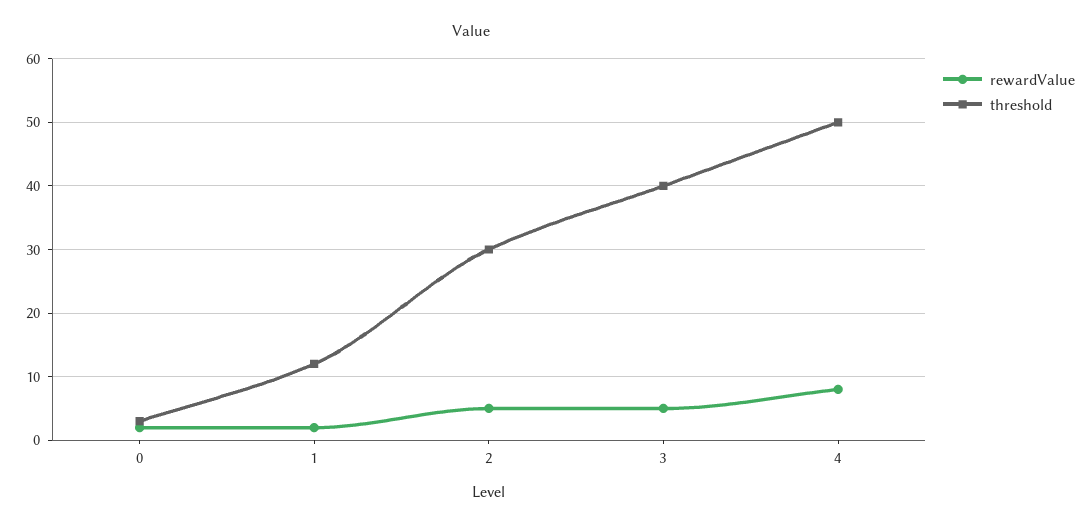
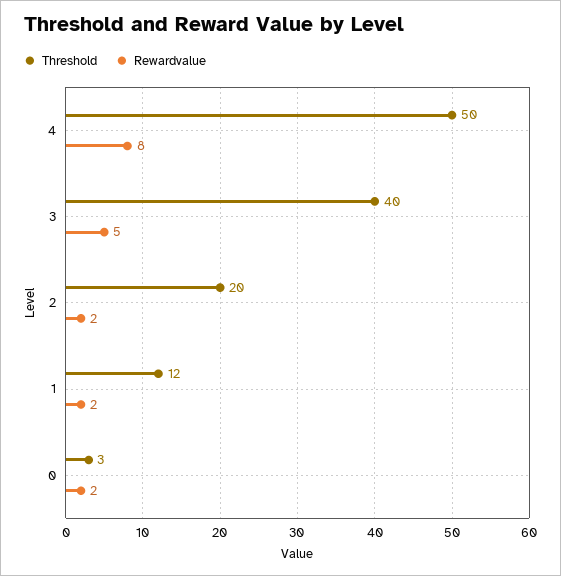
  {
    "rewardValue": {
      "0": 2,
      "1": 2,
-     "2": 5,
+     "2": 2,
      "3": 5,
      "4": 8
    },
    "threshold": {
      "0": 3,
      "1": 12,
-     "2": 30,
+     "2": 20,
      "3": 40,
      "4": 50
    }
  }

